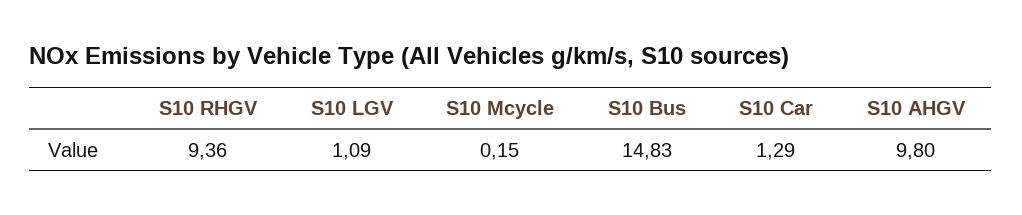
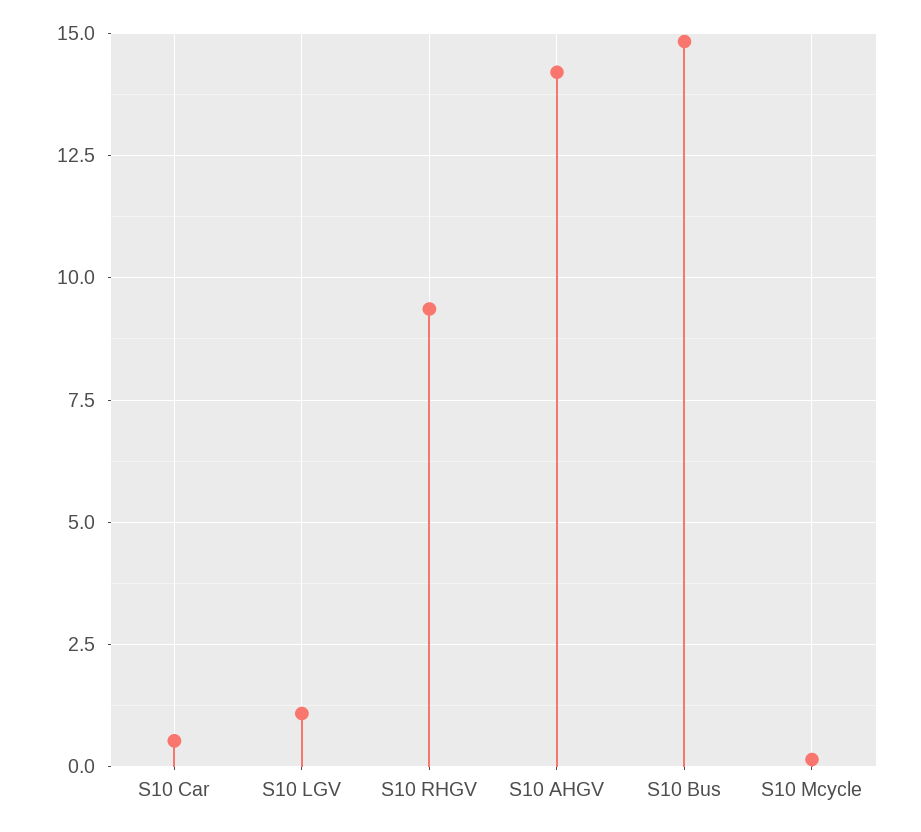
  {
    "S10 RHGV": 9.36,
    "S10 LGV": 1.09,
    "S10 Mcycle": 0.15,
    "S10 Bus": 14.83,
-   "S10 Car": 1.29,
+   "S10 Car": 0.5,
-   "S10 AHGV": 9.8
+   "S10 AHGV": 14.25
  }

